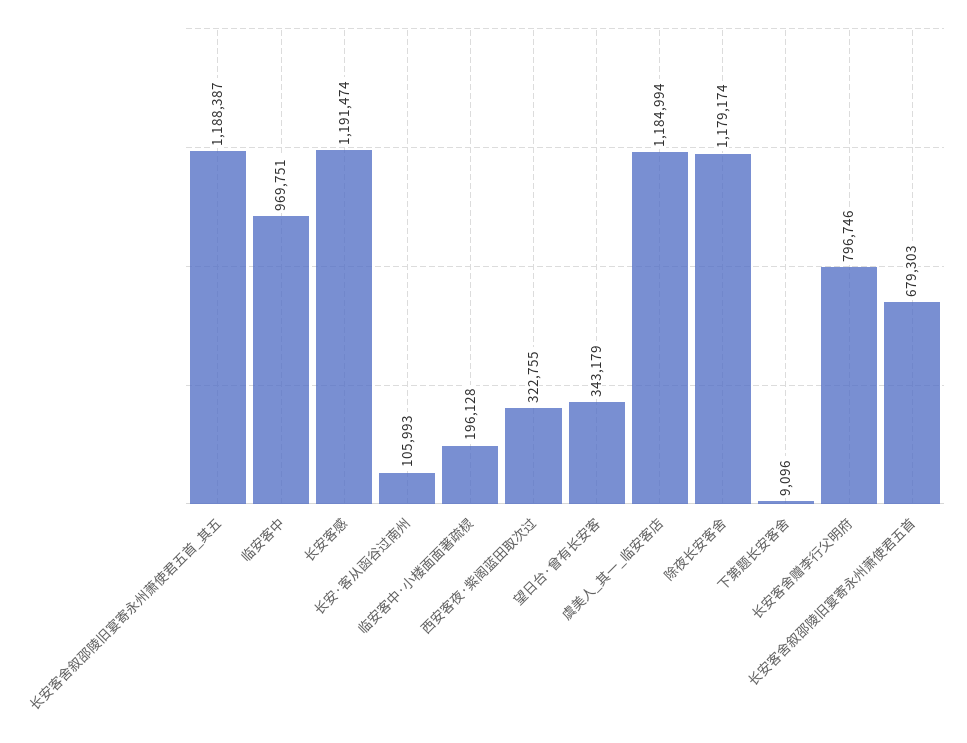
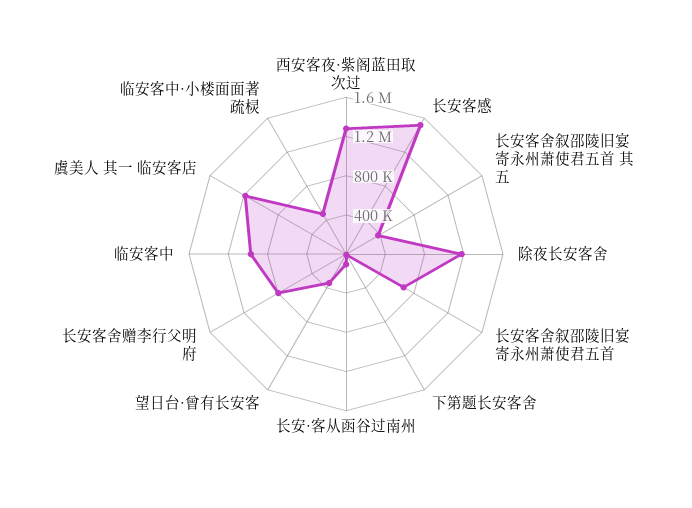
  {
-   "长安客舍叙邵陵旧宴寄永州萧使君五首_其五": 1188387,
+   "长安客舍叙邵陵旧宴寄永州萧使君五首_其五": 400000,
    "临安客中": 969751,
-   "长安客感": 1191474,
+   "长安客感": 1500000,
    "长安·客从函谷过南州": 105993,
-   "临安客中·小楼面面著疏棂": 196128,
+   "临安客中·小楼面面著疏棂": 500000,
-   "西安客夜·紫阁蓝田取次过": 322755,
+   "西安客夜·紫阁蓝田取次过": 1300000,
    "望日台·曾有长安客": 343179,
    "虞美人_其一_临安客店": 1184994,
    "除夜长安客舍": 1179174,
    "下第题长安客舍": 9096,
    "长安客舍赠李行父明府": 796746,
    "长安客舍叙邵陵旧宴寄永州萧使君五首": 679303
  }

